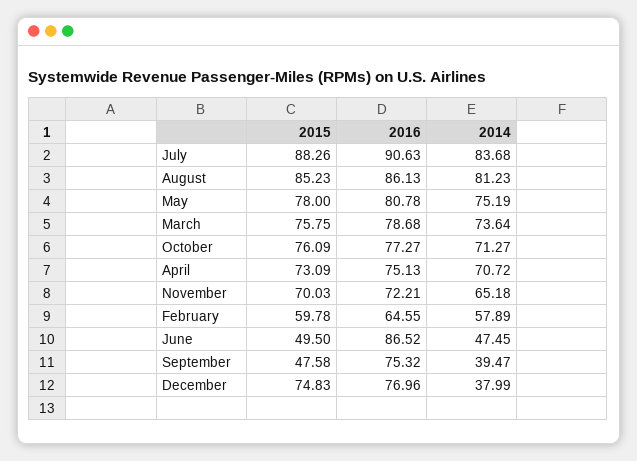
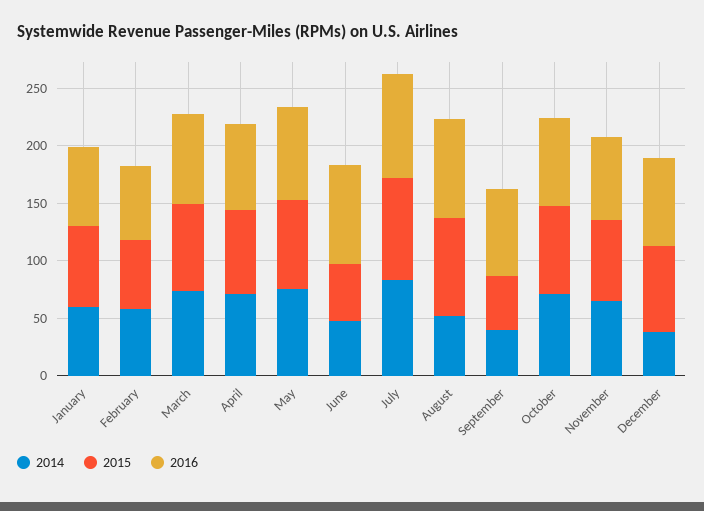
  {
    "2015": {
      "July": 88.26,
      "August": 85.23,
      "May": 78,
      "March": 75.75,
      "October": 76.09,
      "April": 73.09,
      "November": 70.03,
      "February": 59.78,
      "June": 49.5,
      "September": 47.58,
-     "December": 74.83
+     "December": 74.83,
+     "January": 70
    },
    "2016": {
      "July": 90.63,
      "August": 86.13,
      "May": 80.78,
      "March": 78.68,
      "October": 77.27,
      "April": 75.13,
      "November": 72.21,
      "February": 64.55,
      "June": 86.52,
      "September": 75.32,
-     "December": 76.96
+     "December": 76.96,
+     "January": 70
    },
    "2014": {
      "July": 83.68,
-     "August": 81.23,
+     "August": 50,
      "May": 75.19,
      "March": 73.64,
      "October": 71.27,
      "April": 70.72,
      "November": 65.18,
      "February": 57.89,
      "June": 47.45,
      "September": 39.47,
-     "December": 37.99
+     "December": 37.99,
+     "January": 60
    }
  }

